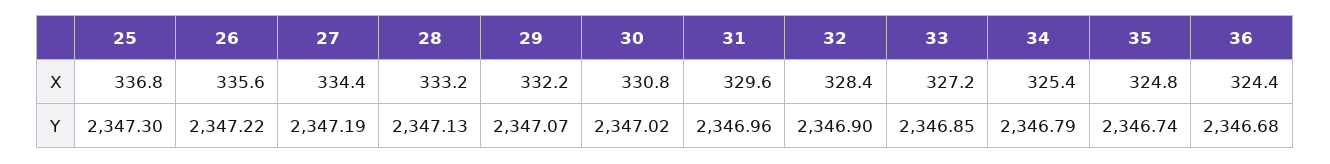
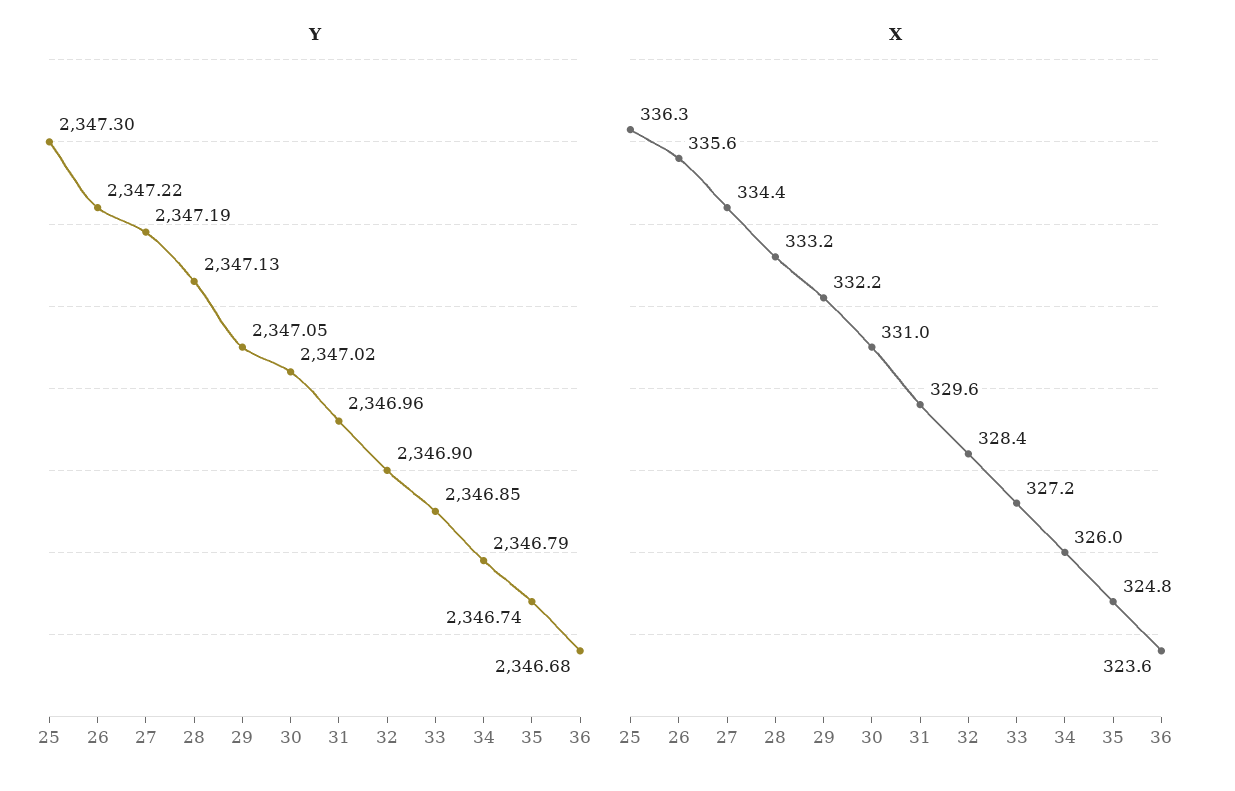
  {
    "X": {
-     "25": 336.8,
+     "25": 336.3,
      "26": 335.6,
      "27": 334.4,
      "28": 333.2,
      "29": 332.2,
-     "30": 330.8,
+     "30": 331,
      "31": 329.6,
      "32": 328.4,
      "33": 327.2,
-     "34": 325.4,
+     "34": 326,
      "35": 324.8,
-     "36": 324.4
+     "36": 323.6
    },
    "Y": {
      "25": 2347.3,
      "26": 2347.22,
      "27": 2347.19,
      "28": 2347.13,
-     "29": 2347.07,
+     "29": 2347.05,
      "30": 2347.02,
      "31": 2346.96,
      "32": 2346.9,
      "33": 2346.85,
      "34": 2346.79,
      "35": 2346.74,
      "36": 2346.68
    }
  }

